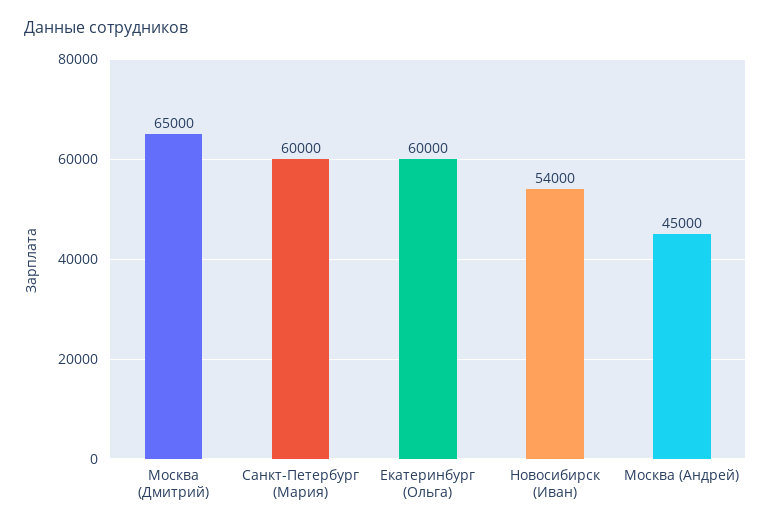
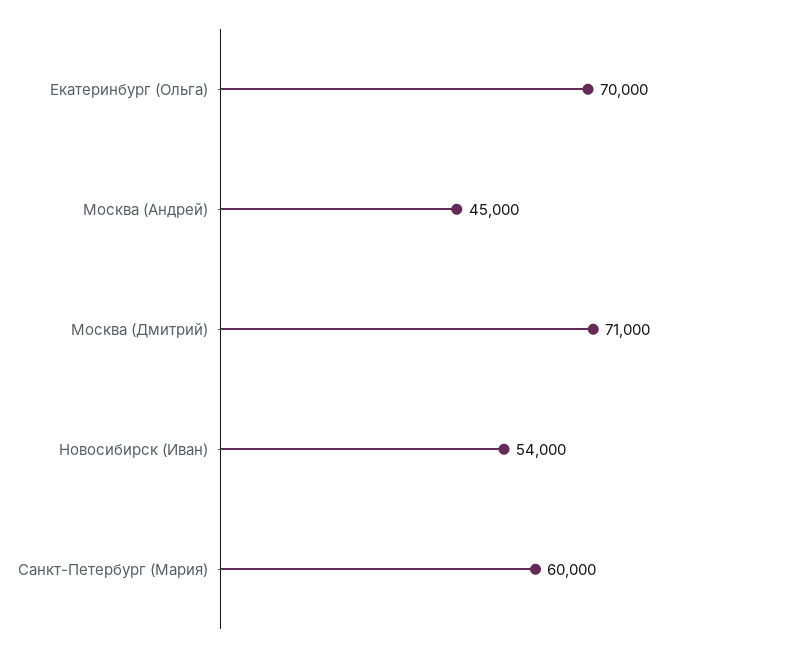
  {
-   "Москва (Дмитрий)": 65000,
+   "Москва (Дмитрий)": 71000,
    "Санкт-Петербург (Мария)": 60000,
-   "Екатеринбург (Ольга)": 60000,
+   "Екатеринбург (Ольга)": 70000,
    "Новосибирск (Иван)": 54000,
    "Москва (Андрей)": 45000
  }

